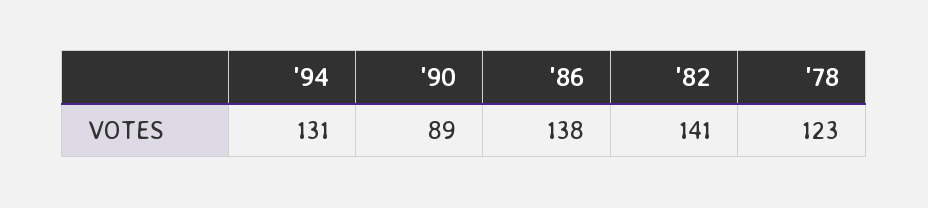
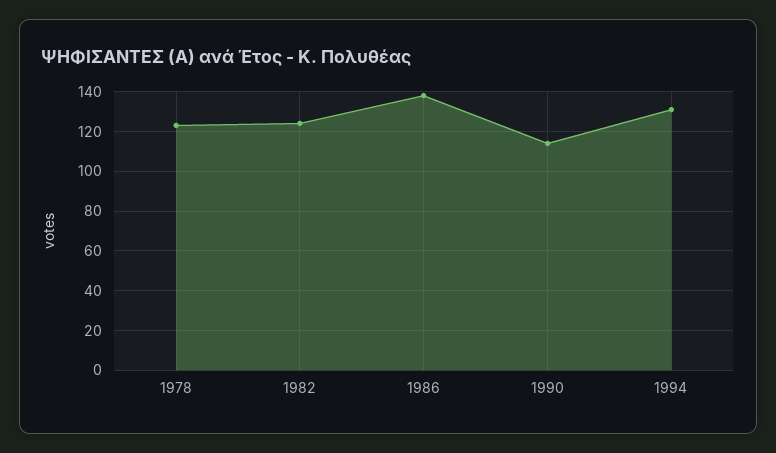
  {
    "'94": 131,
-   "'90": 89,
+   "'90": 115,
    "'86": 138,
-   "'82": 141,
+   "'82": 125,
    "'78": 123
  }

